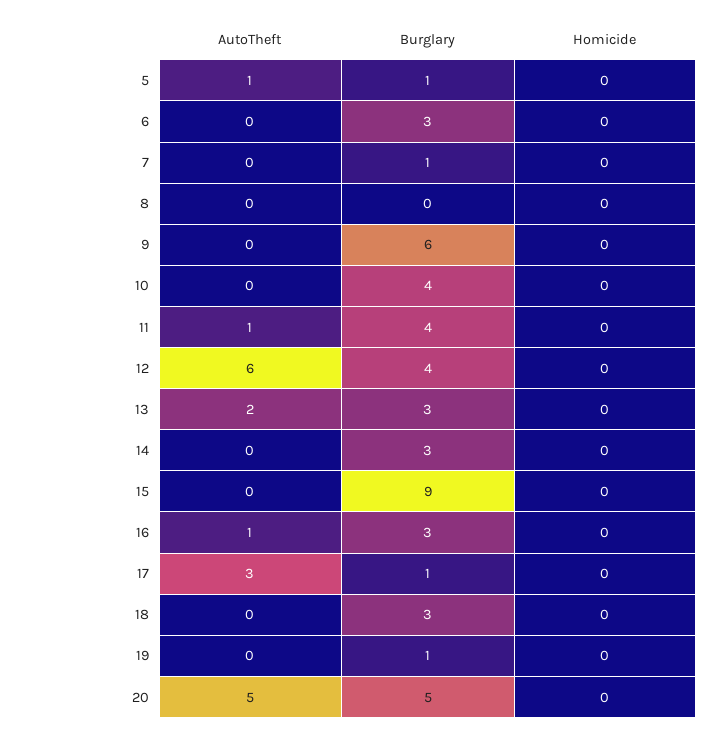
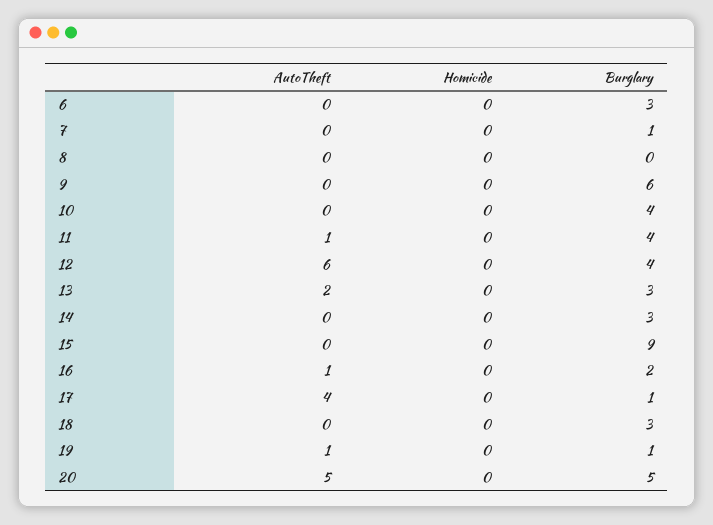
  {
    "AutoTheft": {
-     "5": 1,
      "6": 0,
      "7": 0,
      "8": 0,
      "9": 0,
      "10": 0,
      "11": 1,
      "12": 6,
      "13": 2,
      "14": 0,
      "15": 0,
      "16": 1,
-     "17": 3,
+     "17": 4,
      "18": 0,
-     "19": 0,
+     "19": 1,
      "20": 5
    },
    "Burglary": {
-     "5": 1,
      "6": 3,
      "7": 1,
      "8": 0,
      "9": 6,
      "10": 4,
      "11": 4,
      "12": 4,
      "13": 3,
      "14": 3,
      "15": 9,
-     "16": 3,
+     "16": 2,
      "17": 1,
      "18": 3,
      "19": 1,
      "20": 5
    },
    "Homicide": {
-     "5": 0,
      "6": 0,
      "7": 0,
      "8": 0,
      "9": 0,
      "10": 0,
      "11": 0,
      "12": 0,
      "13": 0,
      "14": 0,
      "15": 0,
      "16": 0,
      "17": 0,
      "18": 0,
      "19": 0,
      "20": 0
    }
  }

